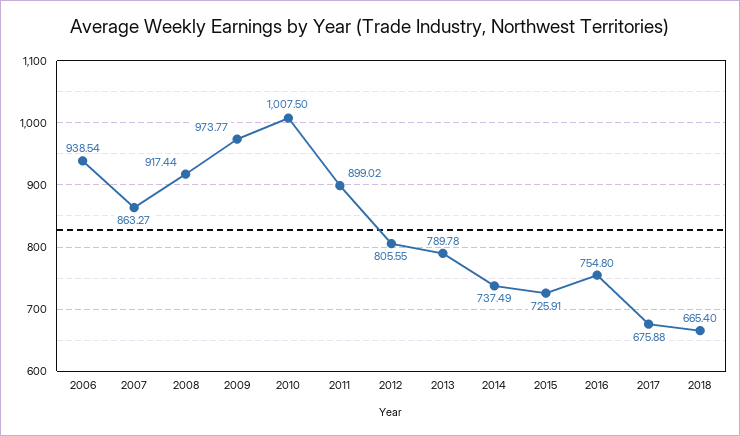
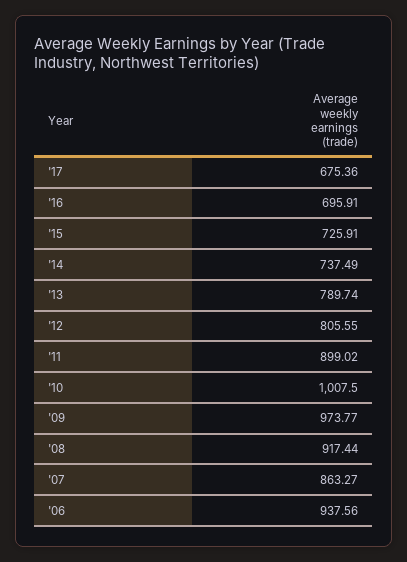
  {
-   "2006": 938.54,
+   "2006": 937.56,
    "2007": 863.27,
    "2008": 917.44,
    "2009": 973.77,
    "2010": 1007.5,
    "2011": 899.02,
    "2012": 805.55,
-   "2013": 789.78,
+   "2013": 789.74,
    "2014": 737.49,
    "2015": 725.91,
-   "2016": 754.8,
+   "2016": 695.91,
-   "2017": 675.88,
+   "2017": 675.36
-   "2018": 665.4
  }

